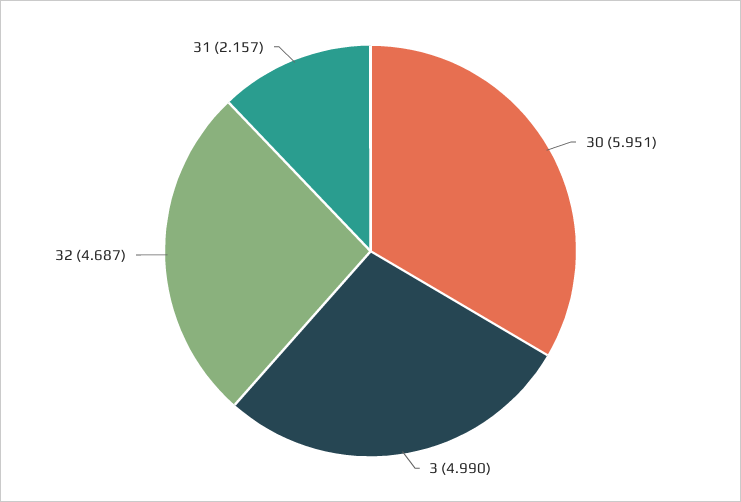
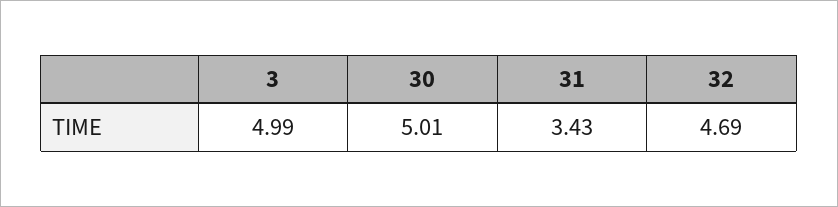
  {
-   "30": 5.951,
+   "30": 5.01,
    "3": 4.99,
    "32": 4.687,
-   "31": 2.157
+   "31": 3.43
  }

